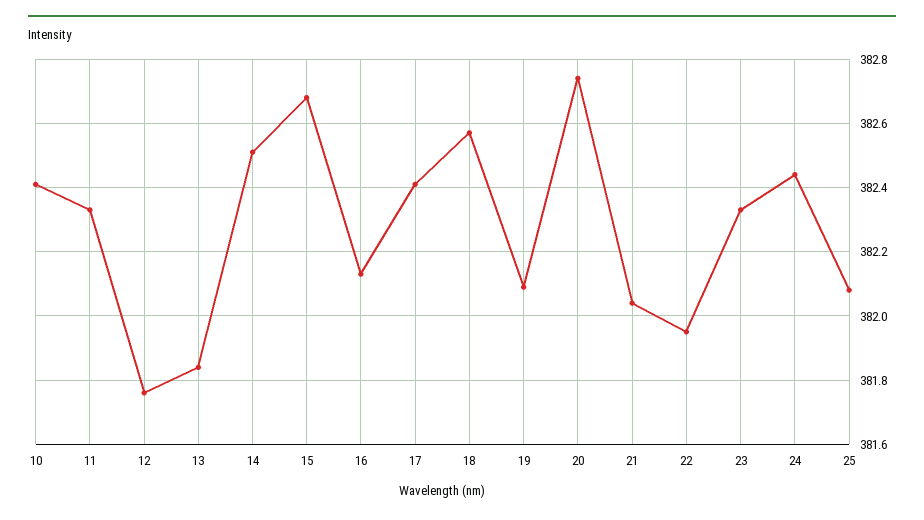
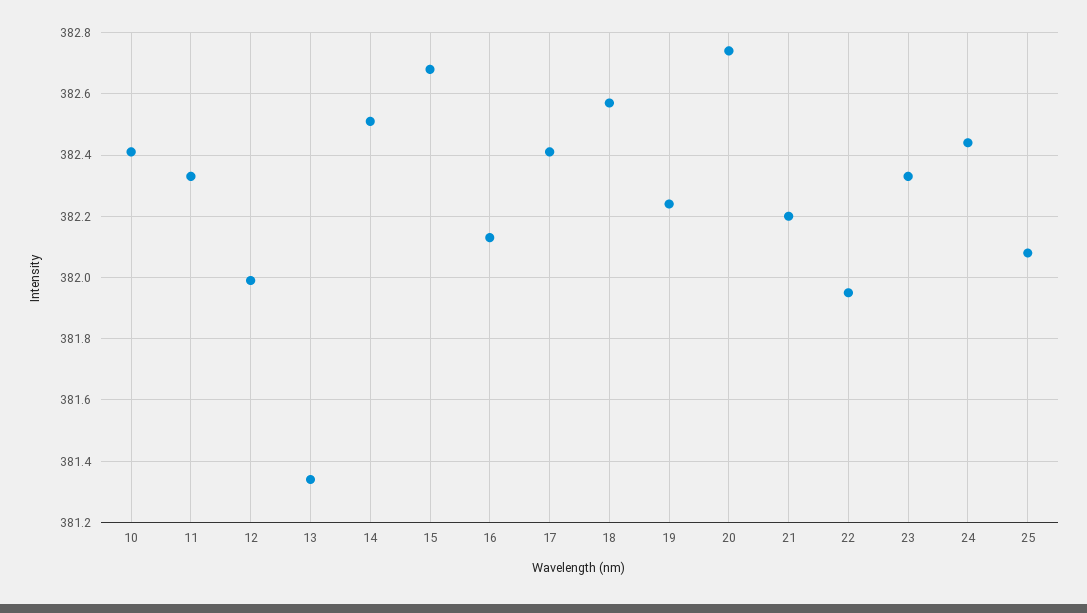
  {
    "10": 382.4,
    "11": 382.35,
-   "12": 381.75,
+   "12": 382,
-   "13": 381.85,
+   "13": 381.35,
    "14": 382.5,
    "15": 382.7,
    "16": 382.15,
    "17": 382.4,
    "18": 382.55,
-   "19": 382.1,
+   "19": 382.25,
    "20": 382.75,
-   "21": 382.05,
+   "21": 382.2,
    "22": 381.95,
    "23": 382.35,
    "24": 382.45,
    "25": 382.1
  }

